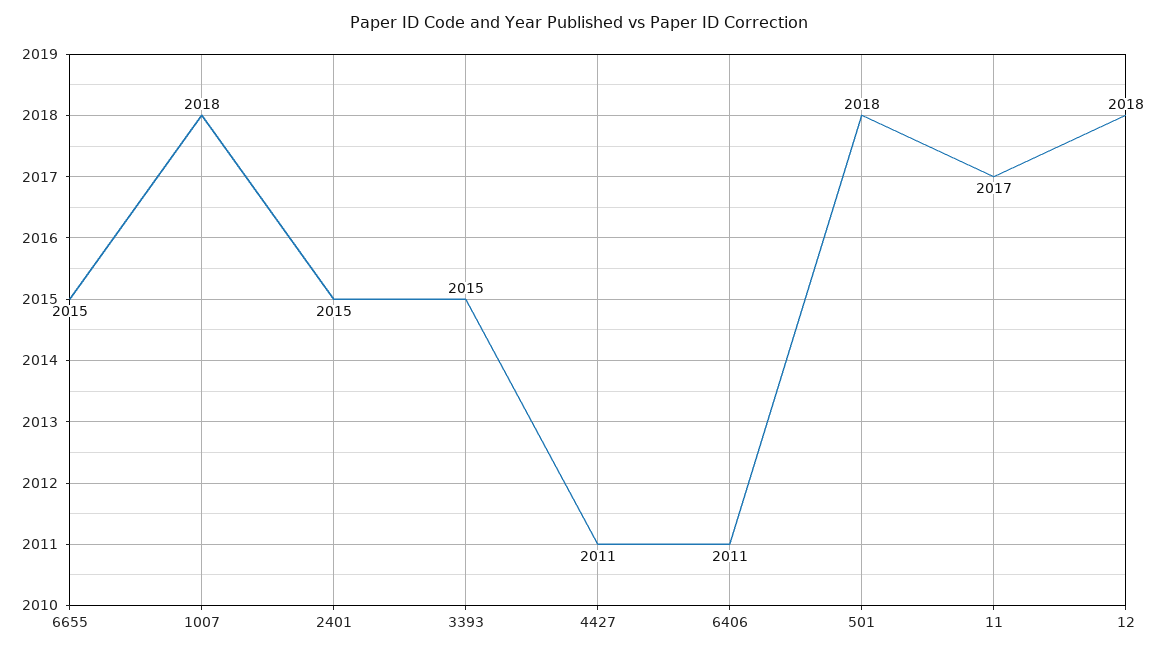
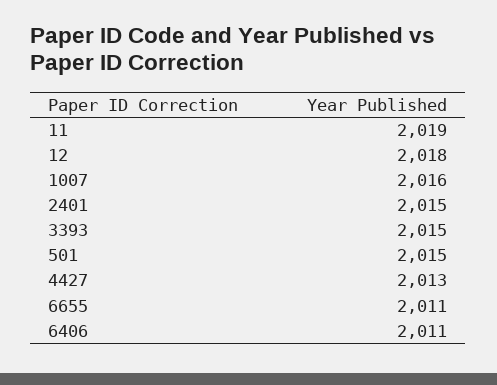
  {
-   "6655": 2015,
+   "6655": 2011,
-   "1007": 2018,
+   "1007": 2016,
    "2401": 2015,
    "3393": 2015,
-   "4427": 2011,
+   "4427": 2013,
    "6406": 2011,
-   "501": 2018,
+   "501": 2015,
-   "11": 2017,
+   "11": 2019,
    "12": 2018
  }

